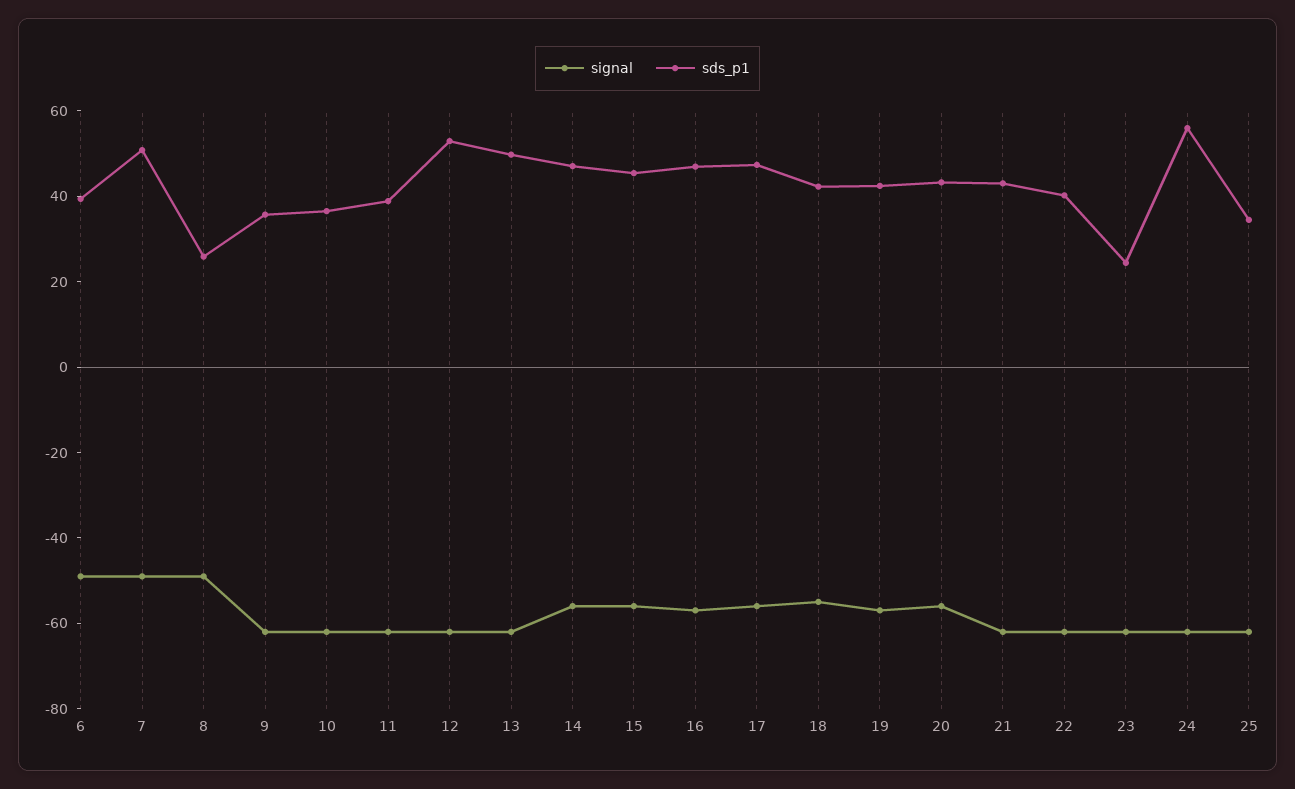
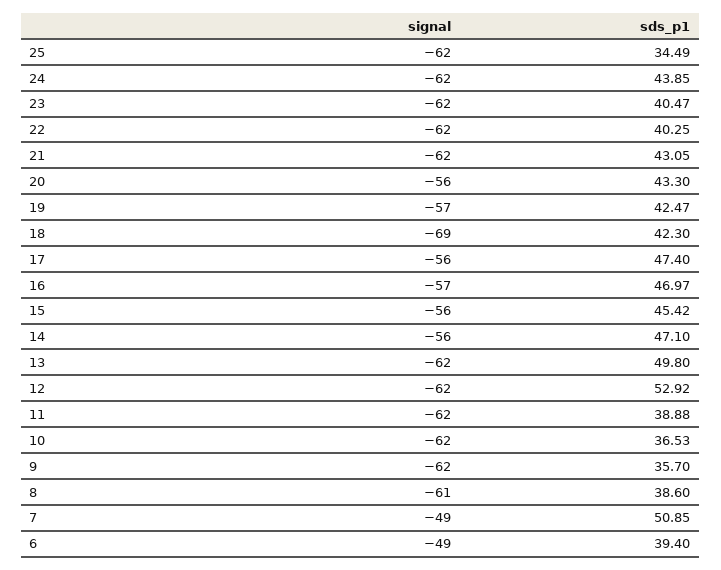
  {
    "signal": {
      "6": -49,
      "7": -49,
-     "8": -50,
+     "8": -61,
      "9": -62,
      "10": -62,
      "11": -62,
      "12": -62,
      "13": -62,
      "14": -56,
      "15": -56,
      "16": -57,
      "17": -56,
-     "18": -55,
+     "18": -69,
      "19": -57,
      "20": -56,
      "21": -62,
      "22": -62,
      "23": -62,
      "24": -62,
      "25": -62
    },
    "sds_p1": {
      "6": 39.4,
      "7": 50.85,
-     "8": 25,
+     "8": 38.6,
      "9": 35.7,
      "10": 36.53,
      "11": 38.88,
      "12": 52.92,
      "13": 49.8,
      "14": 47.1,
      "15": 45.42,
      "16": 46.97,
      "17": 47.4,
      "18": 42.3,
      "19": 42.47,
      "20": 43.3,
      "21": 43.05,
      "22": 40.25,
-     "23": 25,
+     "23": 40.47,
-     "24": 55,
+     "24": 43.85,
      "25": 34.49
    }
  }

